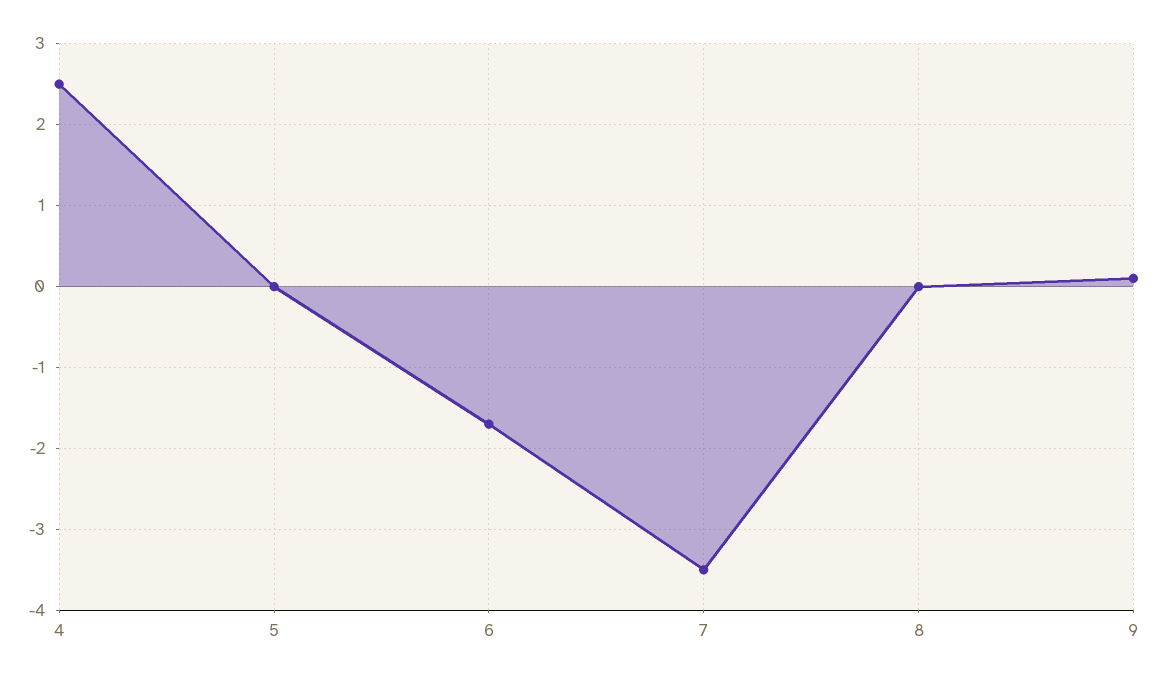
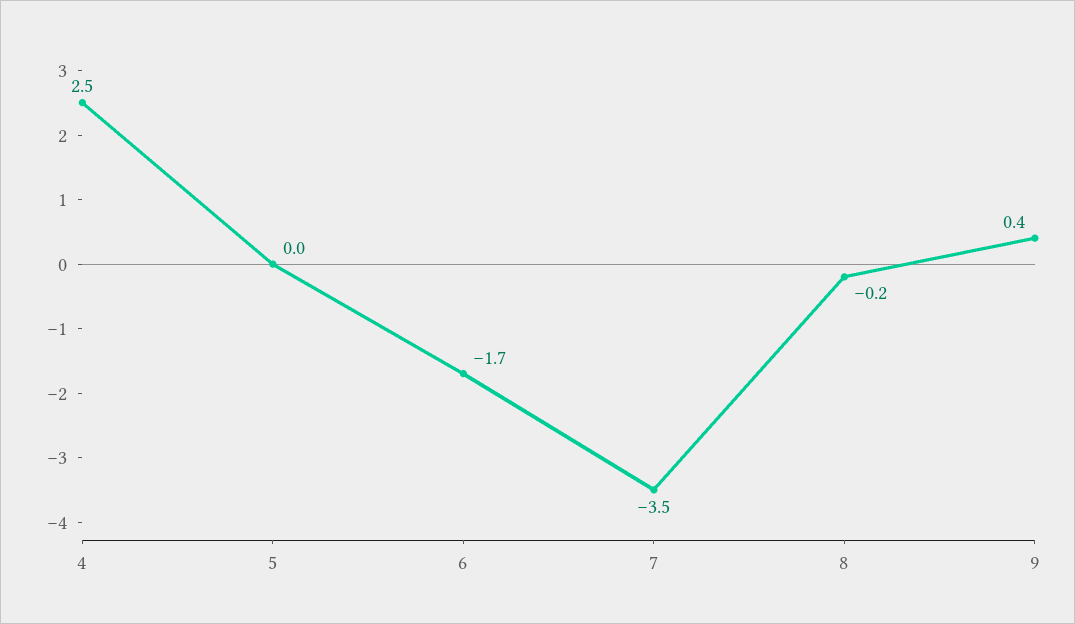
  {
    "4": 2.5,
    "5": 0,
    "6": -1.7,
    "7": -3.5,
-   "8": 0,
+   "8": -0.2,
-   "9": 0.1
+   "9": 0.4
  }

